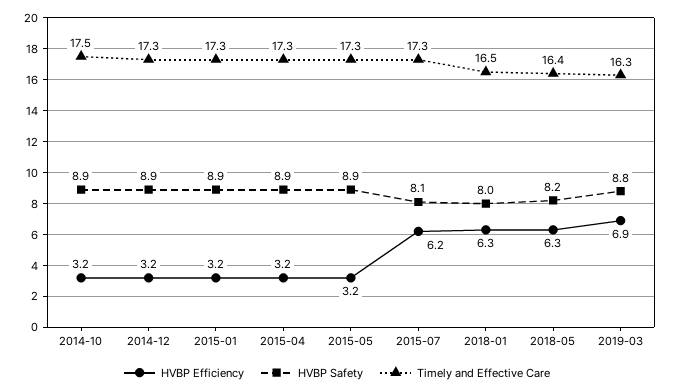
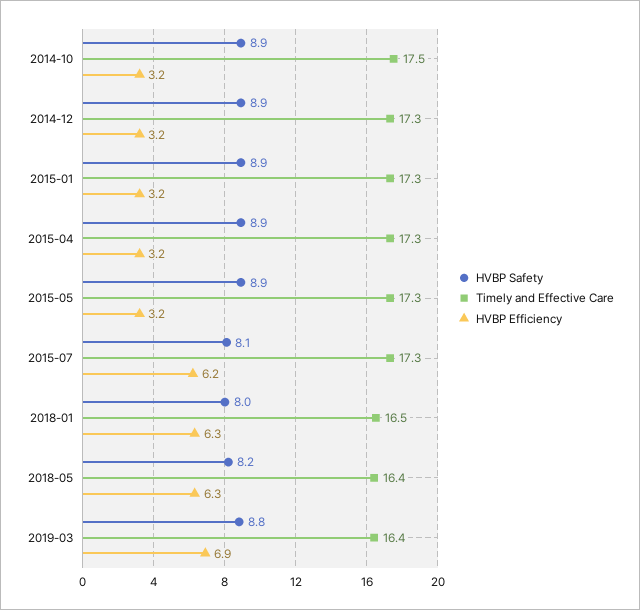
  {
    "HVBP Efficiency": {
      "2014-10": 3.2,
      "2014-12": 3.2,
      "2015-01": 3.2,
      "2015-04": 3.2,
      "2015-05": 3.2,
      "2015-07": 6.2,
      "2018-01": 6.3,
      "2018-05": 6.3,
      "2019-03": 6.9
    },
    "HVBP Safety": {
      "2014-10": 8.9,
      "2014-12": 8.9,
      "2015-01": 8.9,
      "2015-04": 8.9,
      "2015-05": 8.9,
      "2015-07": 8.1,
      "2018-01": 8,
      "2018-05": 8.2,
      "2019-03": 8.8
    },
    "Timely and Effective Care": {
      "2014-10": 17.5,
      "2014-12": 17.3,
      "2015-01": 17.3,
      "2015-04": 17.3,
      "2015-05": 17.3,
      "2015-07": 17.3,
      "2018-01": 16.5,
      "2018-05": 16.4,
-     "2019-03": 16.3
+     "2019-03": 16.4
    }
  }

